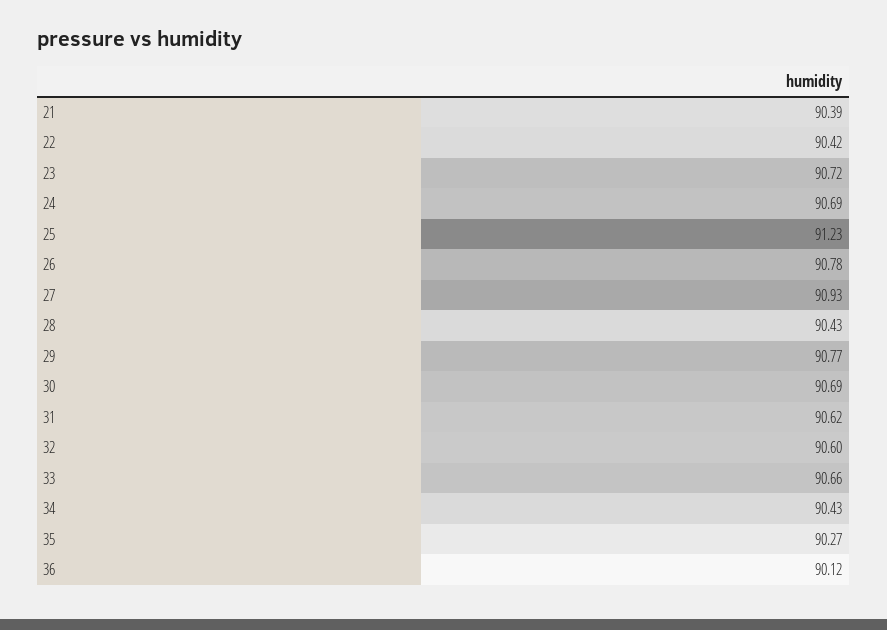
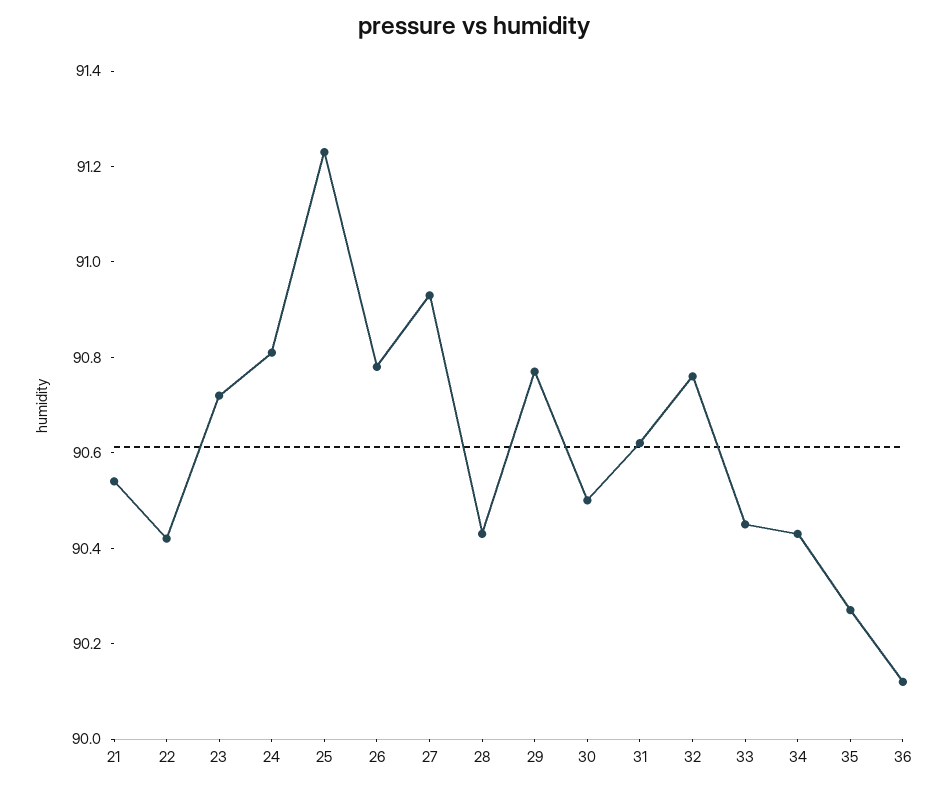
  {
-   "21": 90.39,
+   "21": 90.55,
    "22": 90.42,
    "23": 90.72,
-   "24": 90.69,
+   "24": 90.8,
    "25": 91.23,
    "26": 90.78,
    "27": 90.93,
    "28": 90.43,
    "29": 90.77,
-   "30": 90.69,
+   "30": 90.5,
    "31": 90.62,
-   "32": 90.6,
+   "32": 90.75,
-   "33": 90.66,
+   "33": 90.45,
    "34": 90.43,
    "35": 90.27,
    "36": 90.12
  }

